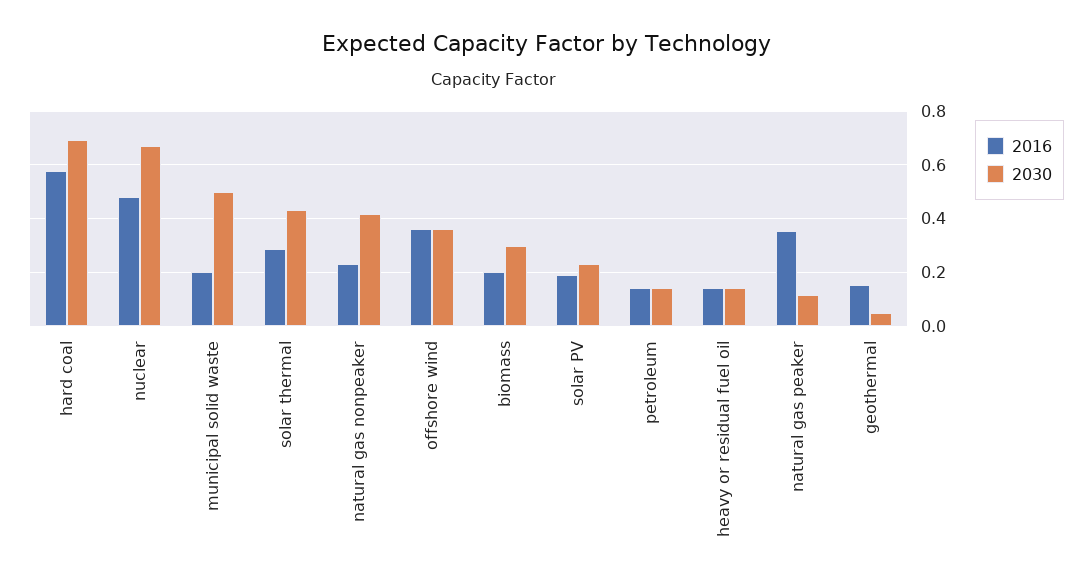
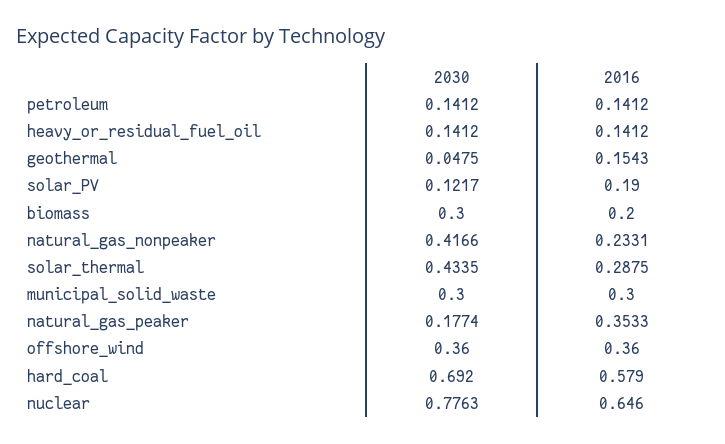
  {
    "2016": {
      "hard coal": 0.579,
-     "nuclear": 0.475,
+     "nuclear": 0.646,
-     "municipal solid waste": 0.2,
+     "municipal solid waste": 0.3,
      "solar thermal": 0.2875,
      "natural gas nonpeaker": 0.2331,
      "offshore wind": 0.36,
      "biomass": 0.2,
      "solar PV": 0.19,
      "petroleum": 0.1412,
      "heavy or residual fuel oil": 0.1412,
      "natural gas peaker": 0.3533,
      "geothermal": 0.1543
    },
    "2030": {
      "hard coal": 0.692,
-     "nuclear": 0.675,
+     "nuclear": 0.7763,
-     "municipal solid waste": 0.5,
+     "municipal solid waste": 0.3,
      "solar thermal": 0.4335,
      "natural gas nonpeaker": 0.4166,
      "offshore wind": 0.36,
      "biomass": 0.3,
-     "solar PV": 0.225,
+     "solar PV": 0.1217,
      "petroleum": 0.1412,
      "heavy or residual fuel oil": 0.1412,
-     "natural gas peaker": 0.125,
+     "natural gas peaker": 0.1774,
      "geothermal": 0.0475
    }
  }

